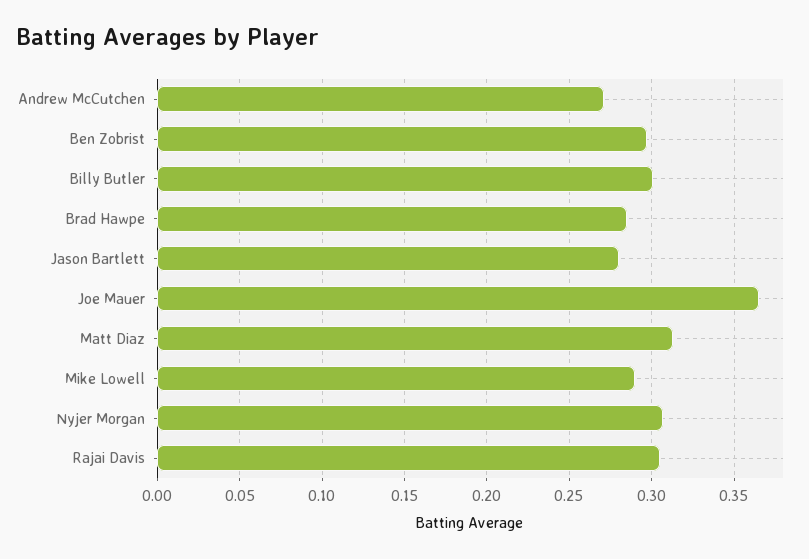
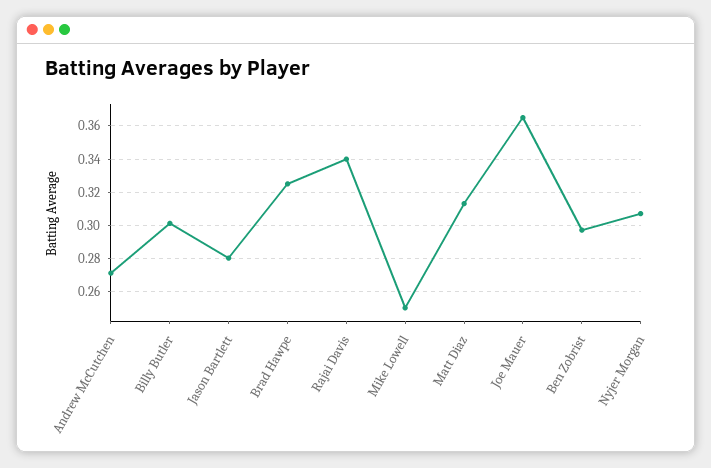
  {
    "Andrew McCutchen": 0.27,
    "Ben Zobrist": 0.295,
    "Billy Butler": 0.3,
-   "Brad Hawpe": 0.285,
+   "Brad Hawpe": 0.325,
    "Jason Bartlett": 0.28,
    "Joe Mauer": 0.365,
    "Matt Diaz": 0.315,
-   "Mike Lowell": 0.29,
+   "Mike Lowell": 0.25,
    "Nyjer Morgan": 0.305,
-   "Rajai Davis": 0.305
+   "Rajai Davis": 0.34
  }

